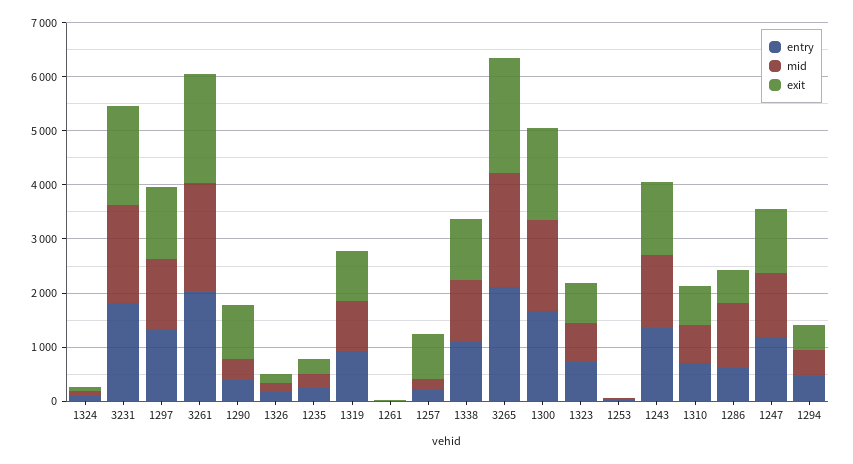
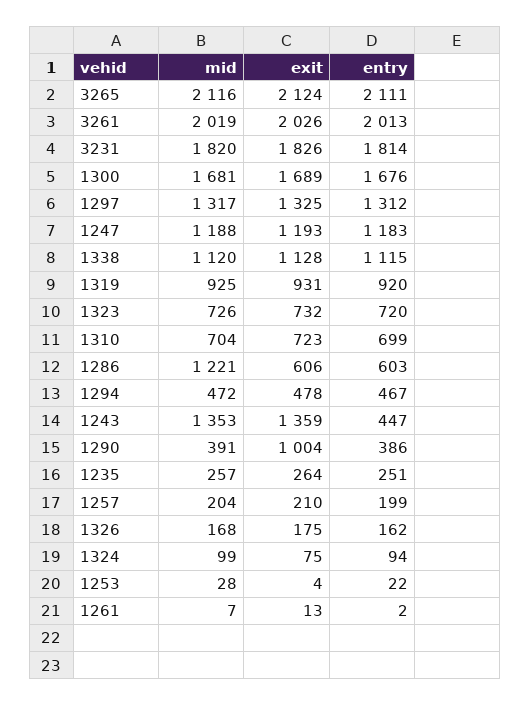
  {
    "entry": {
      "1324": 94,
      "3231": 1814,
      "1297": 1312,
      "3261": 2013,
      "1290": 386,
      "1326": 162,
      "1235": 251,
      "1319": 920,
      "1261": 2,
      "1257": 199,
      "1338": 1115,
      "3265": 2111,
      "1300": 1676,
      "1323": 720,
      "1253": 22,
-     "1243": 1400,
+     "1243": 447,
      "1310": 699,
      "1286": 603,
      "1247": 1183,
      "1294": 467
    },
    "mid": {
      "1324": 99,
      "3231": 1820,
      "1297": 1317,
      "3261": 2019,
      "1290": 391,
      "1326": 168,
      "1235": 257,
      "1319": 925,
      "1261": 7,
      "1257": 204,
      "1338": 1120,
      "3265": 2116,
      "1300": 1681,
      "1323": 726,
      "1253": 28,
      "1243": 1353,
      "1310": 704,
      "1286": 1221,
      "1247": 1188,
      "1294": 472
    },
    "exit": {
      "1324": 75,
      "3231": 1826,
      "1297": 1325,
      "3261": 2026,
      "1290": 1004,
      "1326": 175,
      "1235": 264,
      "1319": 931,
      "1261": 13,
-     "1257": 800,
+     "1257": 210,
      "1338": 1128,
      "3265": 2124,
      "1300": 1689,
      "1323": 732,
      "1253": 4,
      "1243": 1359,
      "1310": 723,
      "1286": 606,
      "1247": 1193,
      "1294": 478
    }
  }

